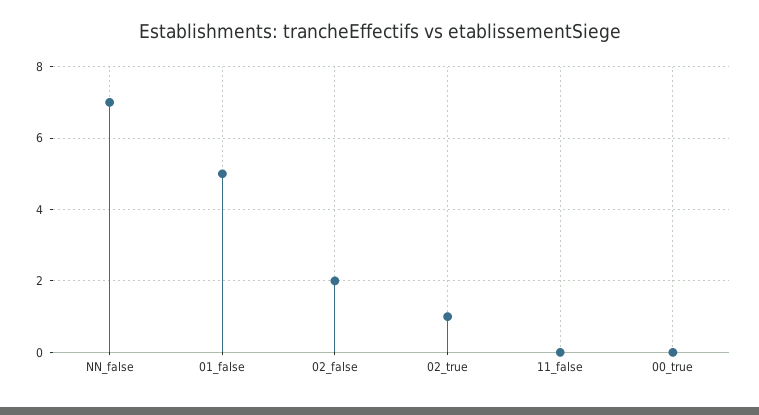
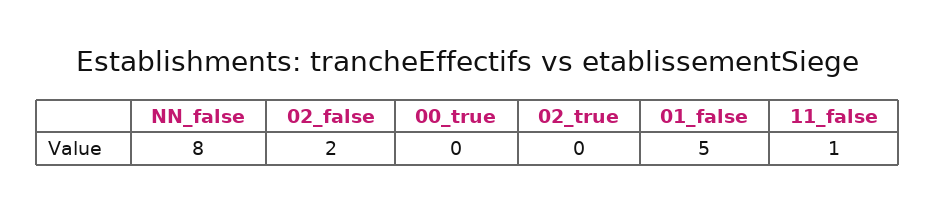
  {
-   "NN_false": 7,
+   "NN_false": 8,
    "01_false": 5,
    "02_false": 2,
-   "02_true": 1,
+   "02_true": 0,
-   "11_false": 0,
+   "11_false": 1,
    "00_true": 0
  }

